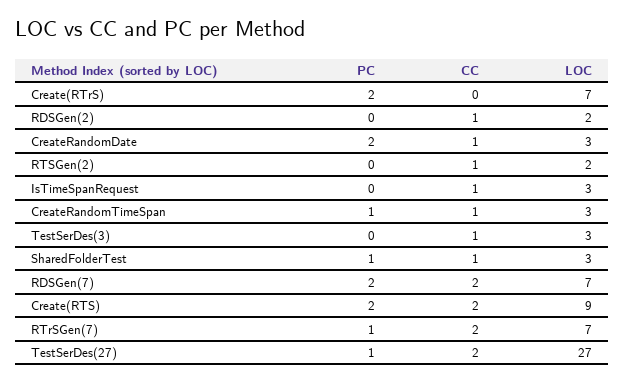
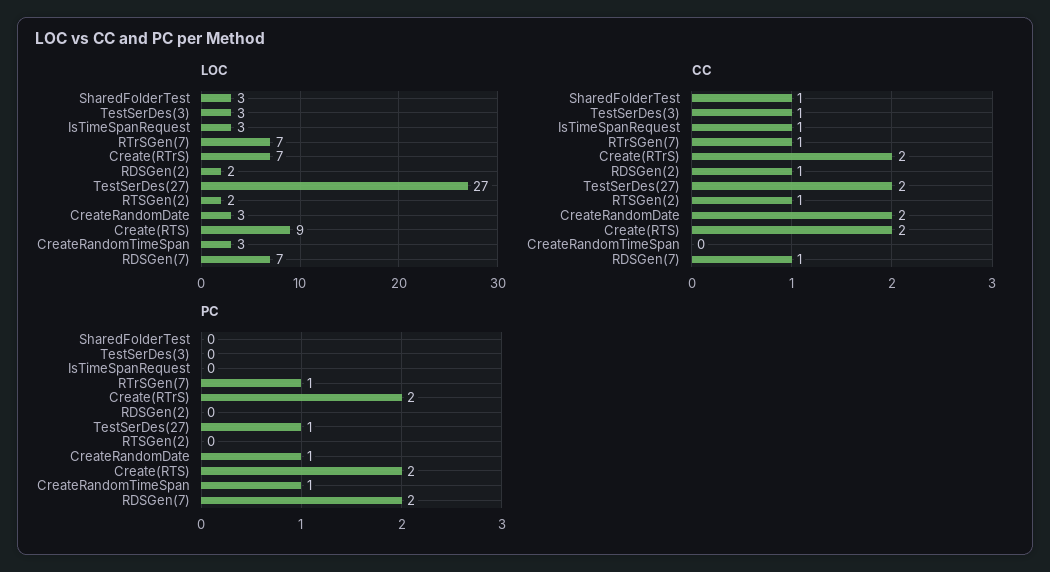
  {
    "PC": {
      "Create(RTrS)": 2,
      "RDSGen(2)": 0,
-     "CreateRandomDate": 2,
+     "CreateRandomDate": 1,
      "RTSGen(2)": 0,
      "IsTimeSpanRequest": 0,
      "CreateRandomTimeSpan": 1,
      "TestSerDes(3)": 0,
-     "SharedFolderTest": 1,
+     "SharedFolderTest": 0,
      "RDSGen(7)": 2,
      "Create(RTS)": 2,
      "RTrSGen(7)": 1,
      "TestSerDes(27)": 1
    },
    "CC": {
-     "Create(RTrS)": 0,
+     "Create(RTrS)": 2,
      "RDSGen(2)": 1,
-     "CreateRandomDate": 1,
+     "CreateRandomDate": 2,
      "RTSGen(2)": 1,
      "IsTimeSpanRequest": 1,
-     "CreateRandomTimeSpan": 1,
+     "CreateRandomTimeSpan": 0,
      "TestSerDes(3)": 1,
      "SharedFolderTest": 1,
-     "RDSGen(7)": 2,
+     "RDSGen(7)": 1,
      "Create(RTS)": 2,
-     "RTrSGen(7)": 2,
+     "RTrSGen(7)": 1,
      "TestSerDes(27)": 2
    },
    "LOC": {
      "Create(RTrS)": 7,
      "RDSGen(2)": 2,
      "CreateRandomDate": 3,
      "RTSGen(2)": 2,
      "IsTimeSpanRequest": 3,
      "CreateRandomTimeSpan": 3,
      "TestSerDes(3)": 3,
      "SharedFolderTest": 3,
      "RDSGen(7)": 7,
      "Create(RTS)": 9,
      "RTrSGen(7)": 7,
      "TestSerDes(27)": 27
    }
  }

